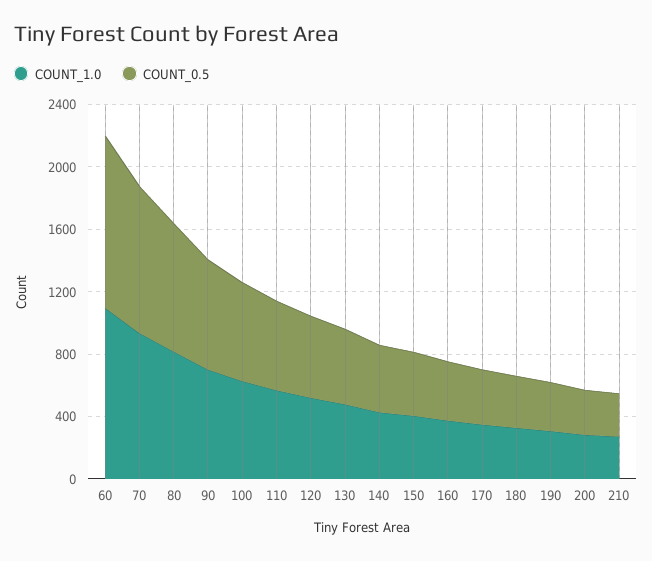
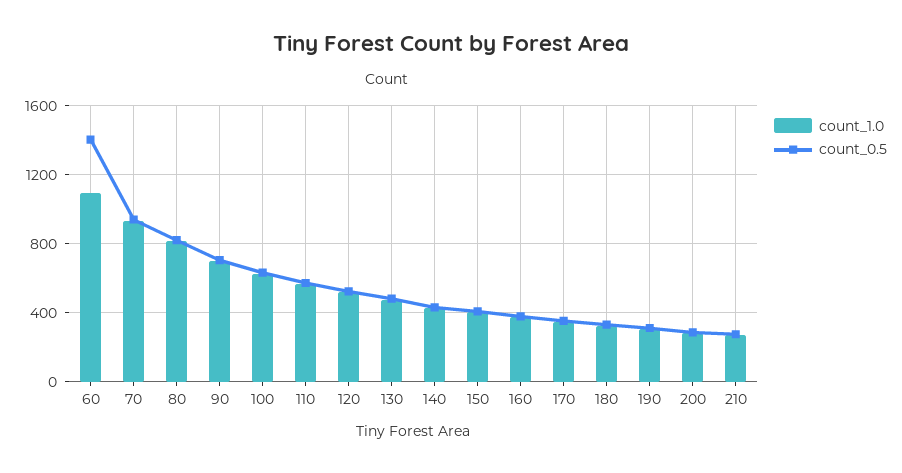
  {
    "COUNT_1.0": {
      "60": 1100,
      "70": 950,
      "80": 800,
      "90": 700,
      "100": 650,
      "110": 550,
      "120": 500,
      "130": 500,
      "140": 450,
      "150": 400,
      "160": 350,
      "170": 350,
      "180": 350,
      "190": 300,
      "200": 300,
      "210": 250
    },
    "COUNT_0.5": {
-     "60": 1100,
+     "60": 1400,
      "70": 950,
      "80": 800,
      "90": 700,
      "100": 650,
      "110": 550,
      "120": 550,
      "130": 500,
      "140": 450,
      "150": 400,
      "160": 400,
      "170": 350,
      "180": 350,
      "190": 300,
      "200": 300,
      "210": 300
    }
  }

